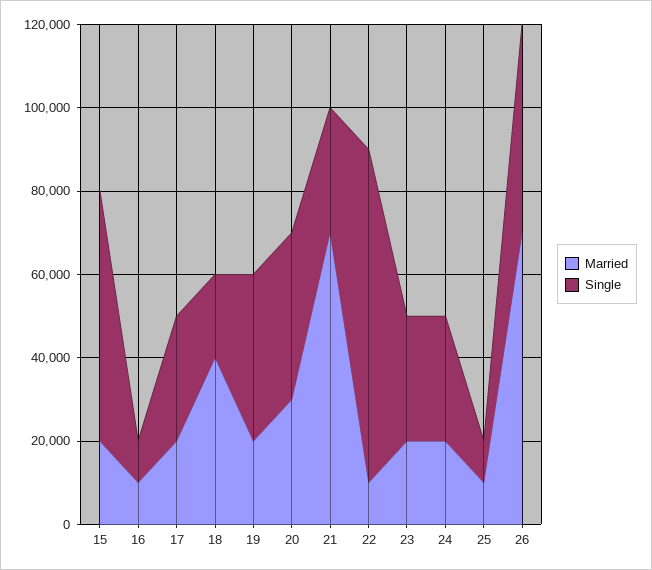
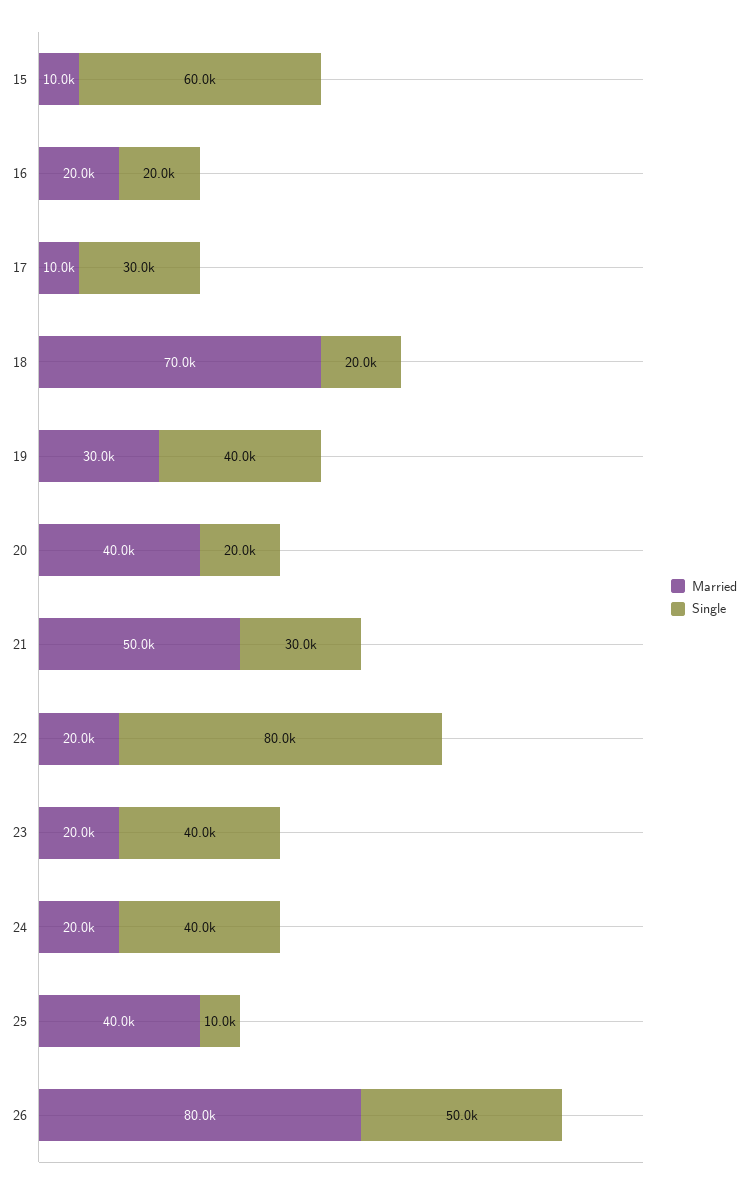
  {
    "Married": {
-     "15": 20000,
+     "15": 10000,
-     "16": 10000,
+     "16": 20000,
-     "17": 20000,
+     "17": 10000,
-     "18": 40000,
+     "18": 70000,
-     "19": 20000,
+     "19": 30000,
-     "20": 30000,
+     "20": 40000,
-     "21": 70000,
+     "21": 50000,
-     "22": 10000,
+     "22": 20000,
      "23": 20000,
      "24": 20000,
-     "25": 10000,
+     "25": 40000,
-     "26": 70000
+     "26": 80000
    },
    "Single": {
      "15": 60000,
-     "16": 10000,
+     "16": 20000,
      "17": 30000,
      "18": 20000,
      "19": 40000,
-     "20": 40000,
+     "20": 20000,
      "21": 30000,
      "22": 80000,
-     "23": 30000,
+     "23": 40000,
-     "24": 30000,
+     "24": 40000,
      "25": 10000,
      "26": 50000
    }
  }

